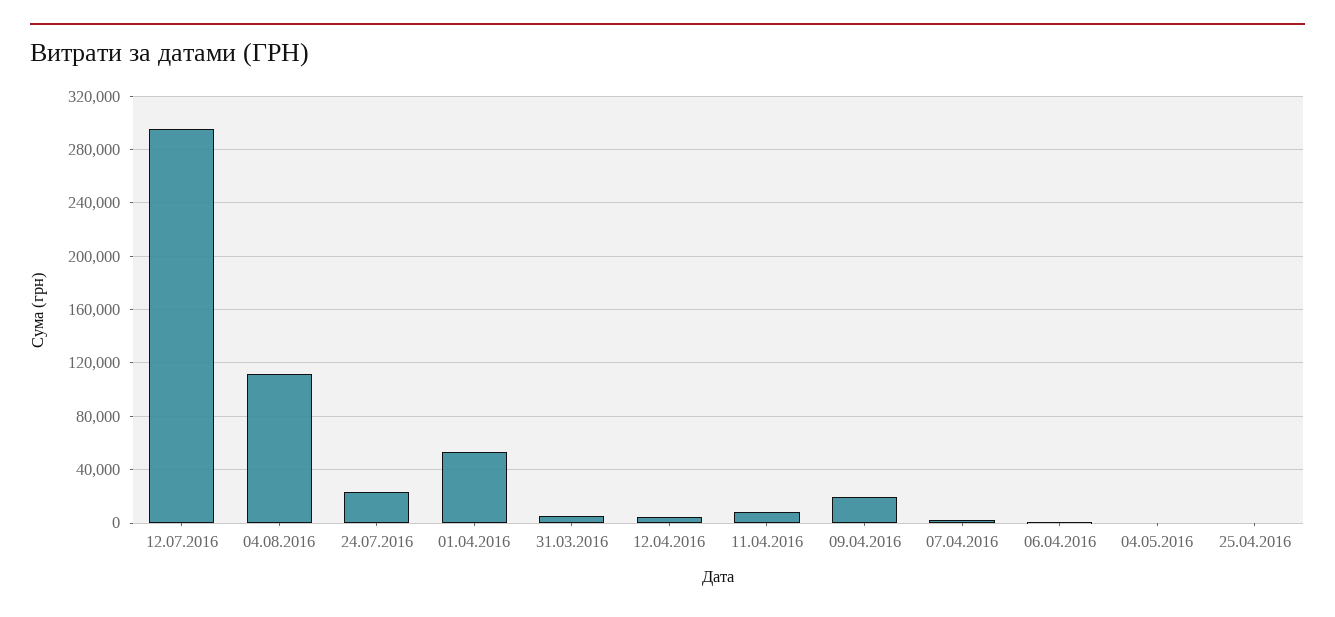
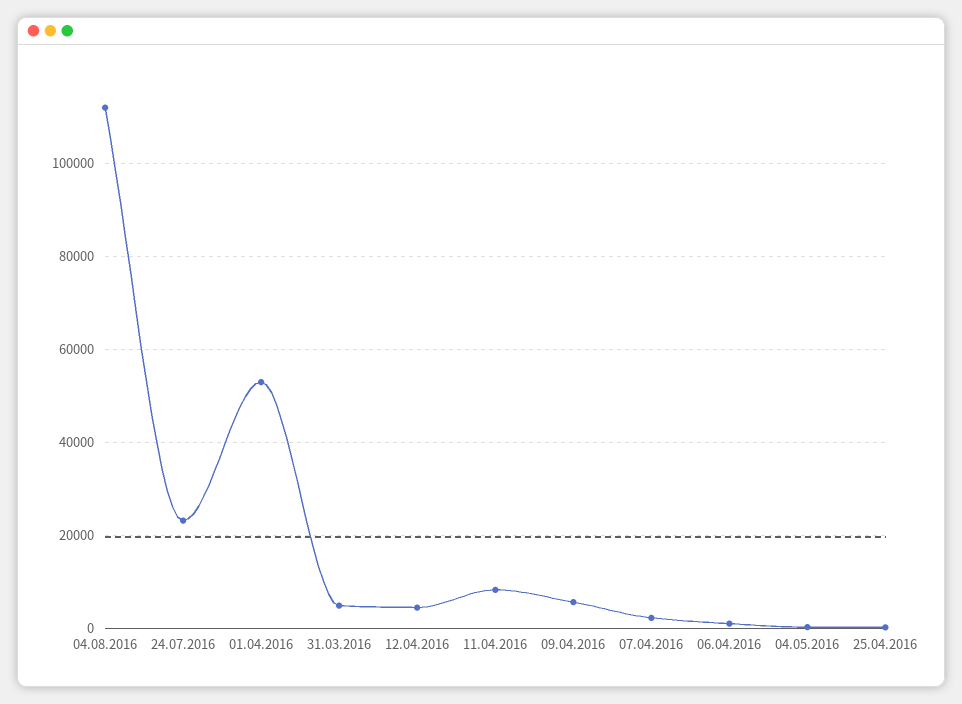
  {
-   "12.07.2016": 295000,
    "04.08.2016": 112000,
    "24.07.2016": 24000,
    "01.04.2016": 54000,
    "31.03.2016": 4000,
    "12.04.2016": 4000,
    "11.04.2016": 8000,
-   "09.04.2016": 20000,
+   "09.04.2016": 6000,
    "07.04.2016": 2000,
    "06.04.2016": 2000,
    "04.05.2016": 0,
    "25.04.2016": 0
  }

